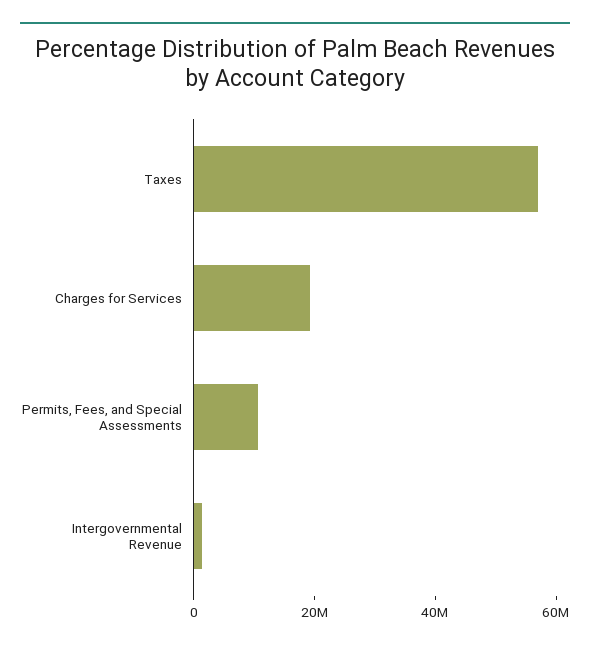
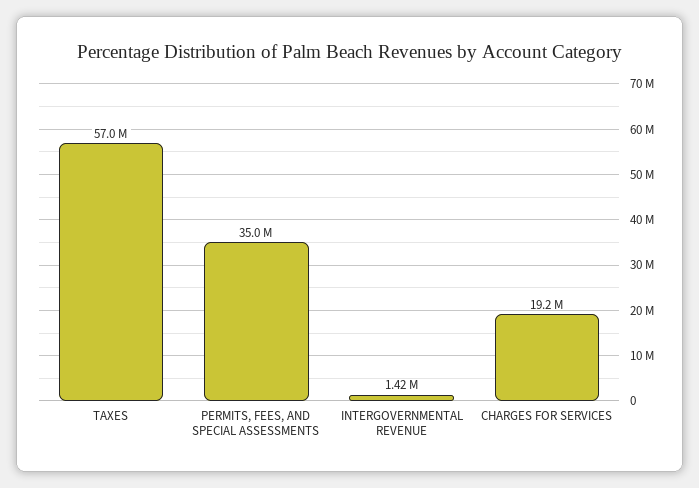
  {
    "Taxes": 57000000,
    "Charges for Services": 19200000,
-   "Permits, Fees, and Special Assessments": 10000000,
+   "Permits, Fees, and Special Assessments": 35000000,
    "Intergovernmental Revenue": 1420000
  }

